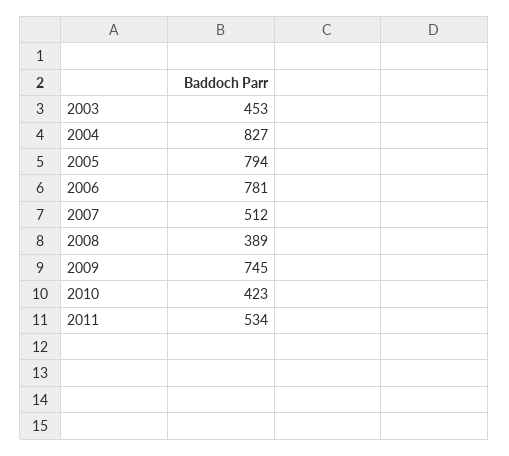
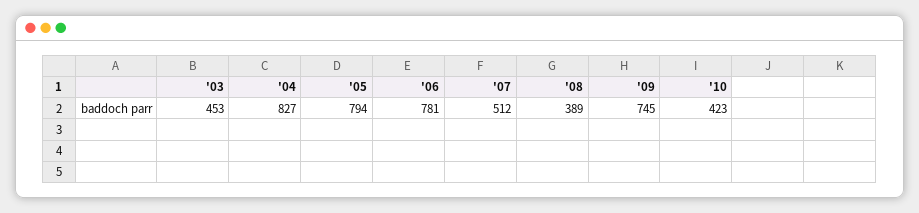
  {
    "2003": 453,
    "2004": 827,
    "2005": 794,
    "2006": 781,
    "2007": 512,
    "2008": 389,
    "2009": 745,
-   "2010": 423,
+   "2010": 423
-   "2011": 534
  }

